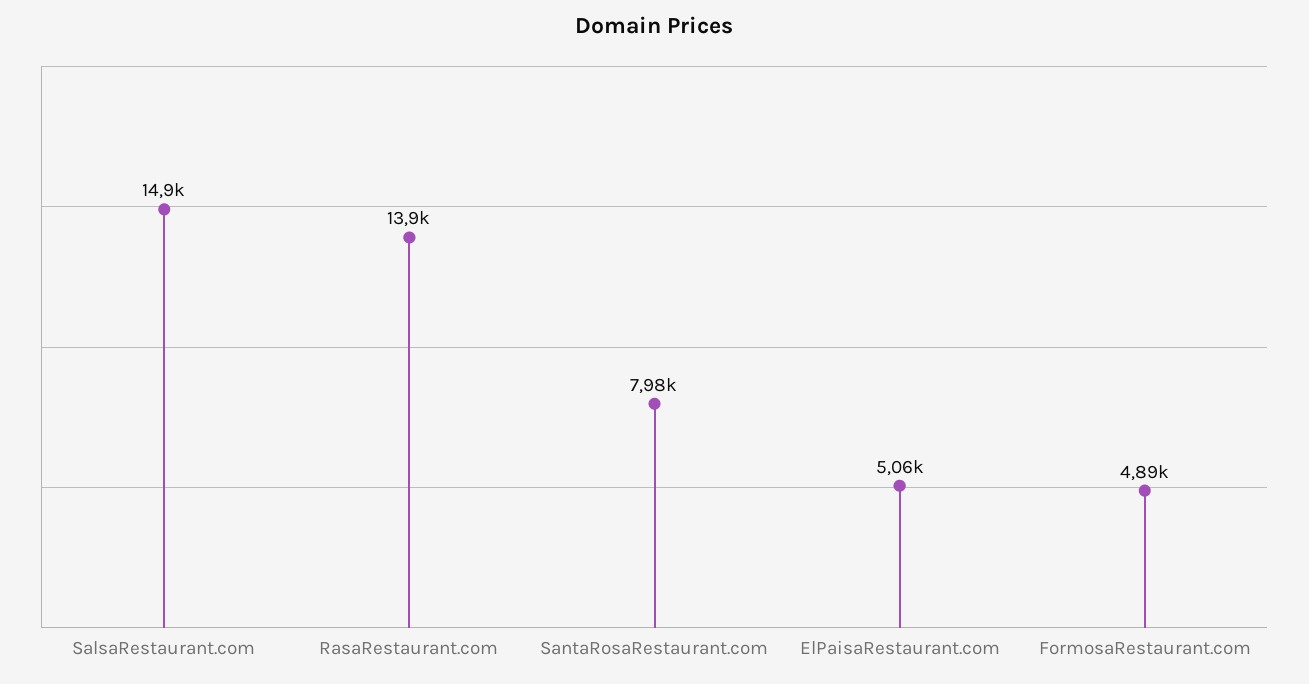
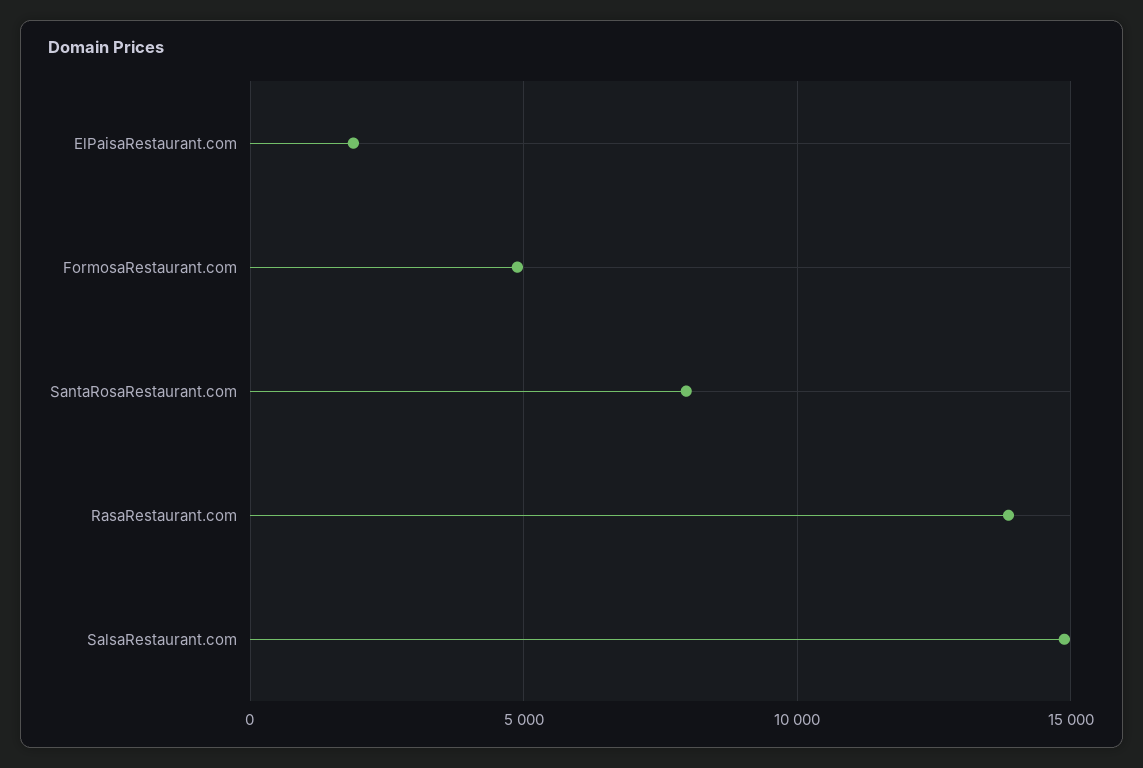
  {
    "SalsaRestaurant.com": 14900,
    "RasaRestaurant.com": 13900,
    "SantaRosaRestaurant.com": 7980,
-   "ElPaisaRestaurant.com": 5060,
+   "ElPaisaRestaurant.com": 2000,
    "FormosaRestaurant.com": 4890
  }

